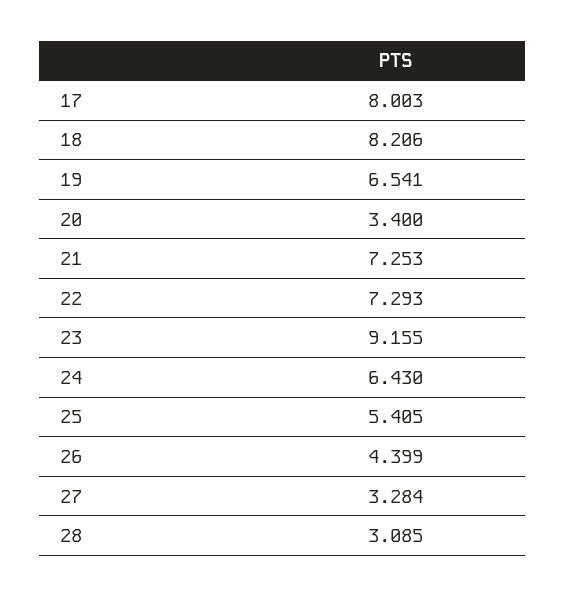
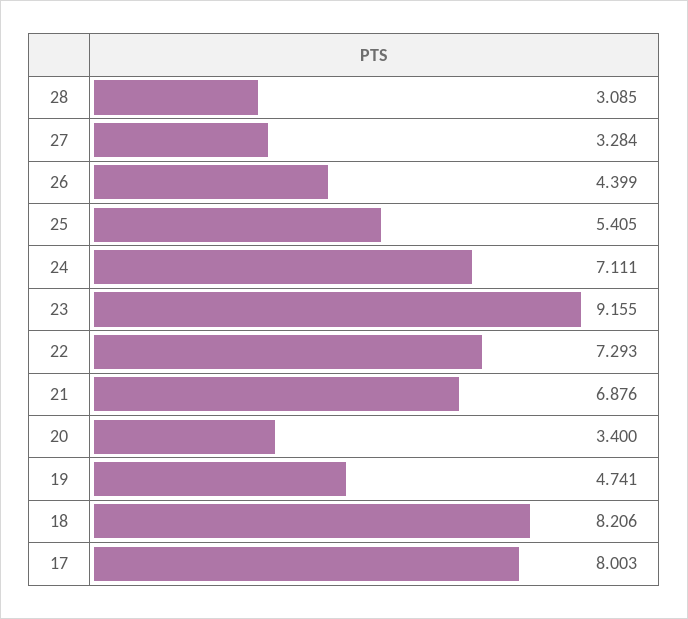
  {
    "17": 8.003,
    "18": 8.206,
-   "19": 6.541,
+   "19": 4.741,
    "20": 3.4,
-   "21": 7.253,
+   "21": 6.876,
    "22": 7.293,
    "23": 9.155,
-   "24": 6.43,
+   "24": 7.111,
    "25": 5.405,
    "26": 4.399,
    "27": 3.284,
    "28": 3.085
  }

